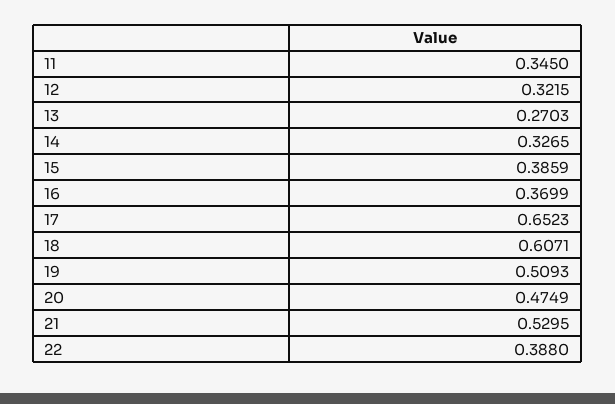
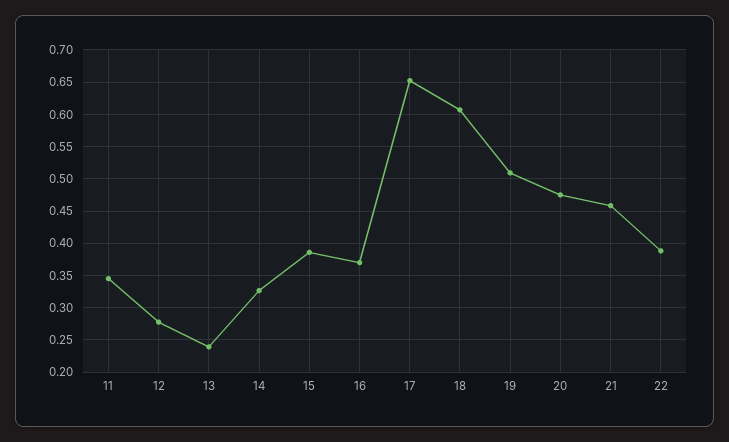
  {
    "11": 0.345,
-   "12": 0.3215,
+   "12": 0.28,
-   "13": 0.2703,
+   "13": 0.24,
    "14": 0.3265,
    "15": 0.3859,
    "16": 0.3699,
    "17": 0.6523,
    "18": 0.6071,
    "19": 0.5093,
    "20": 0.4749,
-   "21": 0.5295,
+   "21": 0.46,
    "22": 0.388
  }

